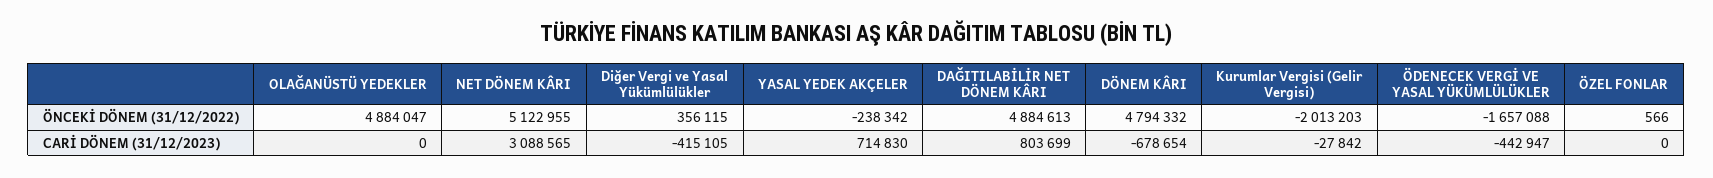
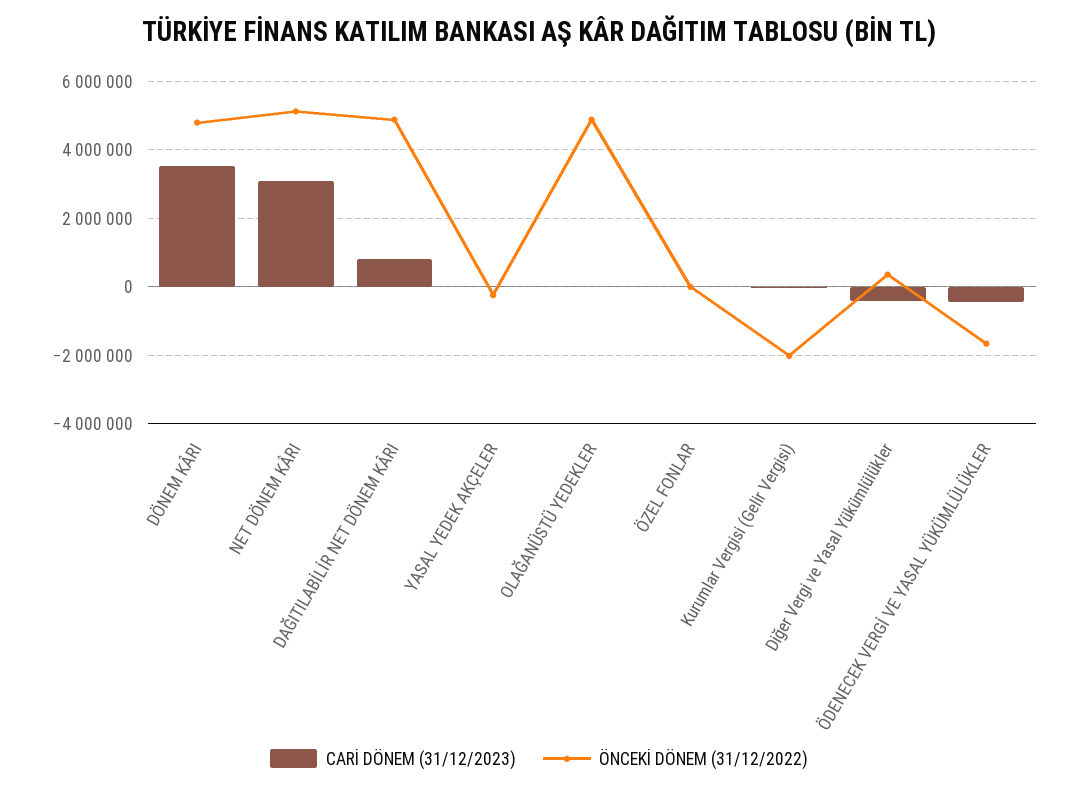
  {
    "ÖNCEKİ DÖNEM (31/12/2022)": {
      "OLAĞANÜSTÜ YEDEKLER": 4884047,
      "NET DÖNEM KÂRI": 5122955,
      "Diğer Vergi ve Yasal Yükümlülükler": 356115,
      "YASAL YEDEK AKÇELER": -238342,
      "DAĞITILABİLİR NET DÖNEM KÂRI": 4884613,
      "DÖNEM KÂRI": 4794332,
      "Kurumlar Vergisi (Gelir Vergisi)": -2013203,
      "ÖDENECEK VERGİ VE YASAL YÜKÜMLÜLÜKLER": -1657088,
      "ÖZEL FONLAR": 566
    },
    "CARİ DÖNEM (31/12/2023)": {
      "OLAĞANÜSTÜ YEDEKLER": 0,
      "NET DÖNEM KÂRI": 3088565,
      "Diğer Vergi ve Yasal Yükümlülükler": -415105,
-     "YASAL YEDEK AKÇELER": 714830,
+     "YASAL YEDEK AKÇELER": 0,
      "DAĞITILABİLİR NET DÖNEM KÂRI": 803699,
-     "DÖNEM KÂRI": -678654,
+     "DÖNEM KÂRI": 3600000,
      "Kurumlar Vergisi (Gelir Vergisi)": -27842,
      "ÖDENECEK VERGİ VE YASAL YÜKÜMLÜLÜKLER": -442947,
      "ÖZEL FONLAR": 0
    }
  }

